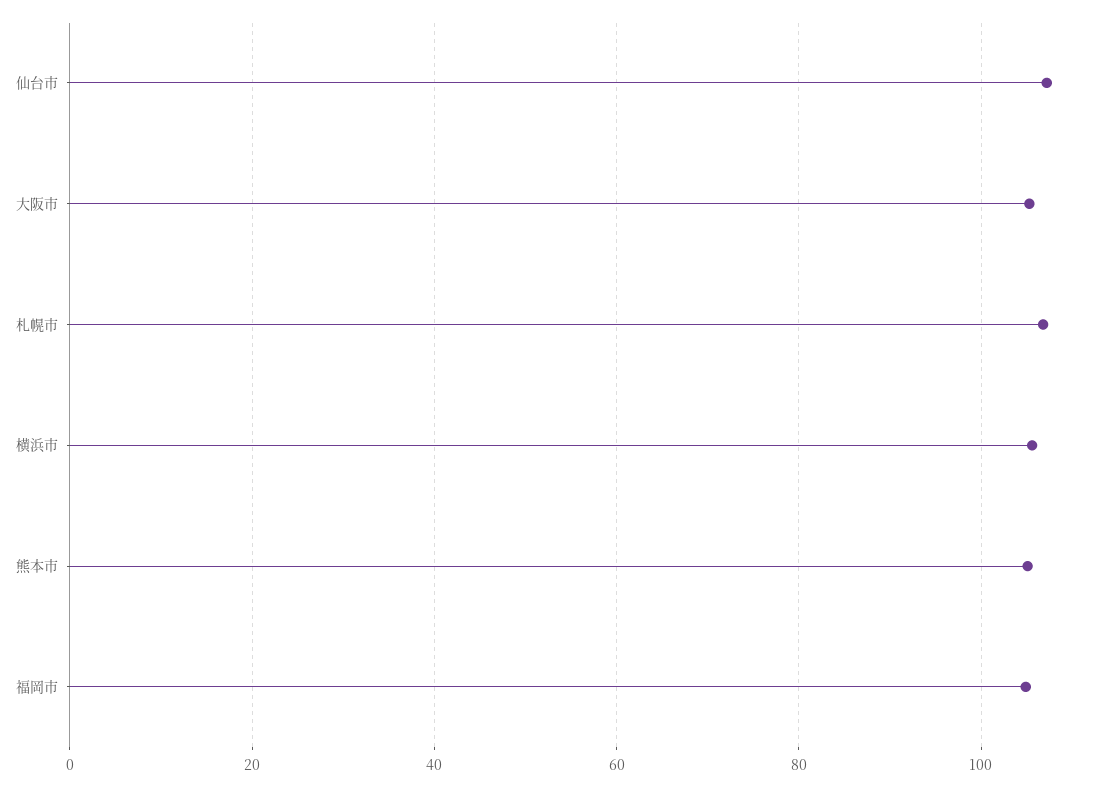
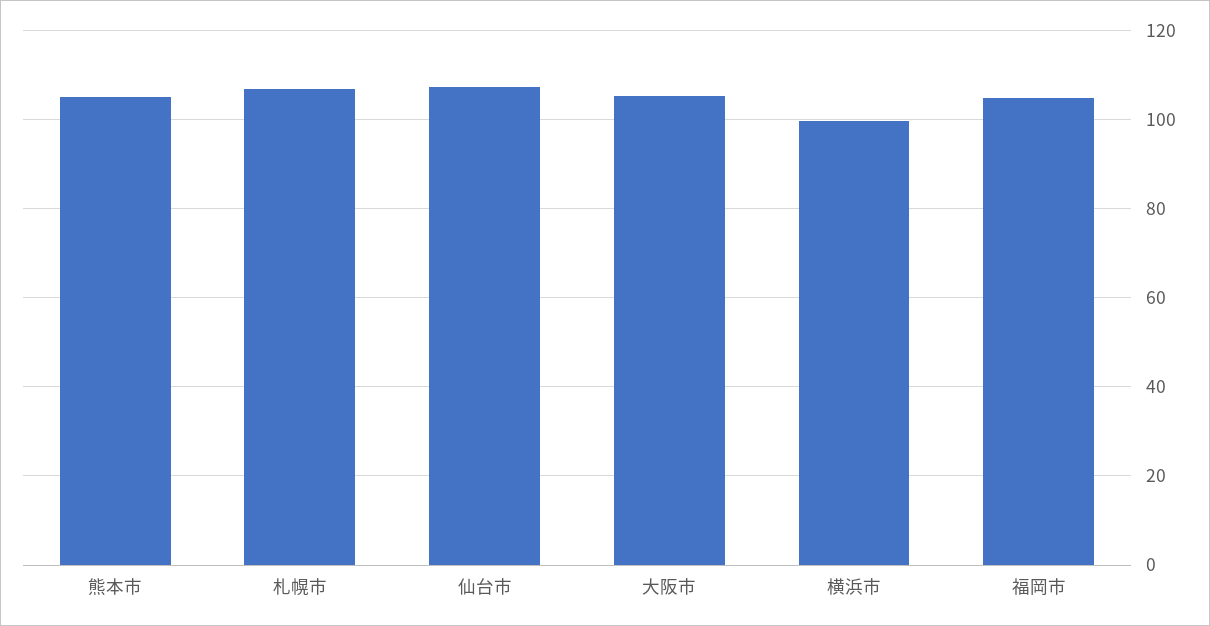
  {
    "仙台市": 108,
    "大阪市": 106,
    "札幌市": 106,
-   "横浜市": 106,
+   "横浜市": 100,
    "熊本市": 106,
    "福岡市": 104
  }

